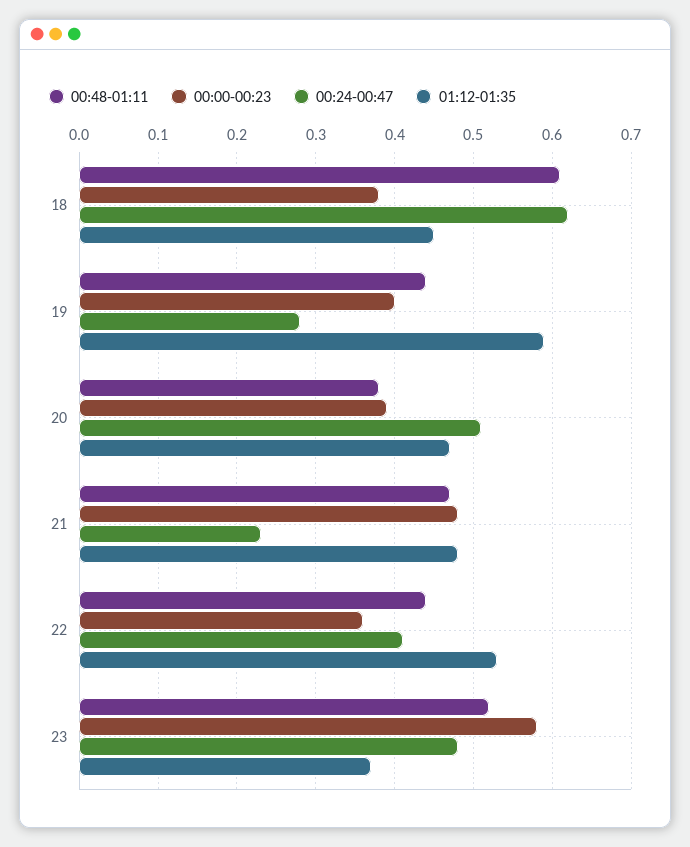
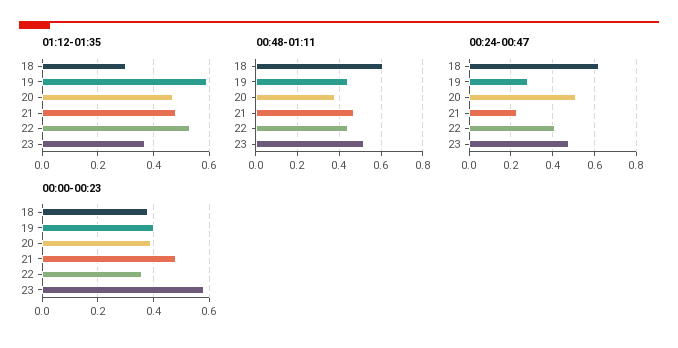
  {
    "00:48-01:11": {
      "18": 0.61,
      "19": 0.44,
      "20": 0.38,
      "21": 0.47,
      "22": 0.44,
      "23": 0.52
    },
    "00:00-00:23": {
      "18": 0.38,
      "19": 0.4,
      "20": 0.39,
      "21": 0.48,
      "22": 0.36,
      "23": 0.58
    },
    "00:24-00:47": {
      "18": 0.62,
      "19": 0.28,
      "20": 0.51,
      "21": 0.23,
      "22": 0.41,
      "23": 0.48
    },
    "01:12-01:35": {
-     "18": 0.45,
+     "18": 0.3,
      "19": 0.59,
      "20": 0.47,
      "21": 0.48,
      "22": 0.53,
      "23": 0.37
    }
  }

